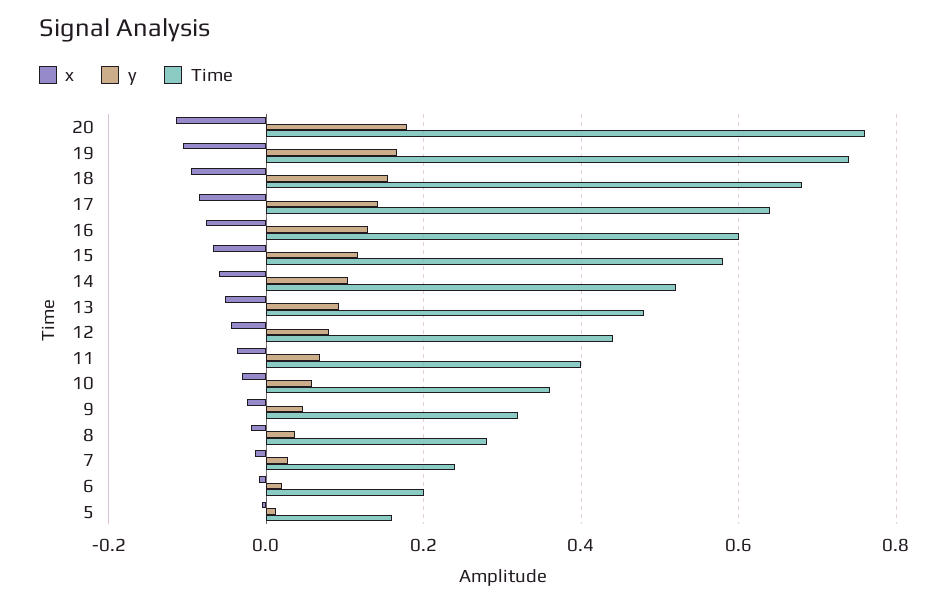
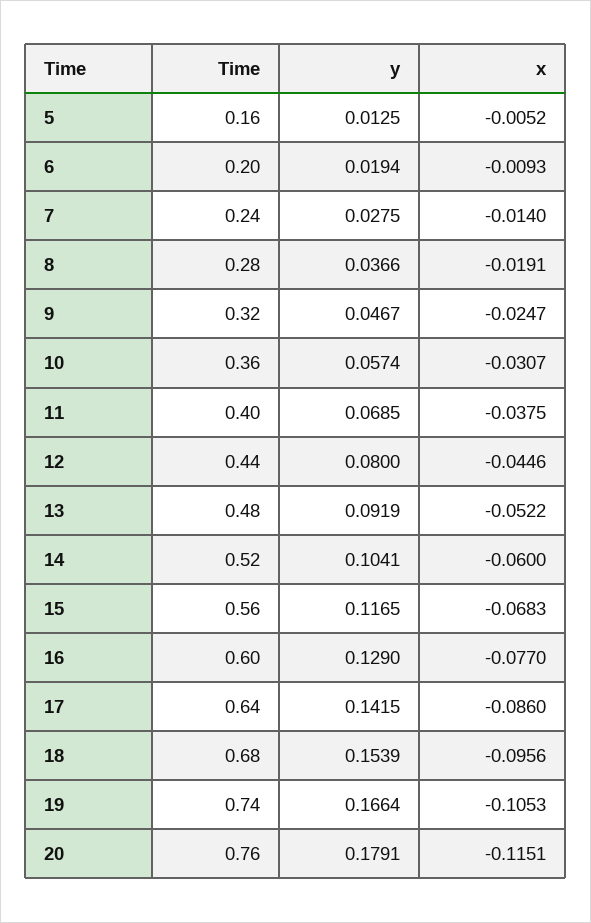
  {
    "x": {
      "20": -0.1151,
      "19": -0.1053,
      "18": -0.0956,
      "17": -0.086,
      "16": -0.077,
      "15": -0.0683,
      "14": -0.06,
      "13": -0.0522,
      "12": -0.0446,
      "11": -0.0375,
      "10": -0.0307,
      "9": -0.0247,
      "8": -0.0191,
      "7": -0.014,
      "6": -0.0093,
      "5": -0.0052
    },
    "y": {
      "20": 0.1791,
      "19": 0.1664,
      "18": 0.1539,
      "17": 0.1415,
      "16": 0.129,
      "15": 0.1165,
      "14": 0.1041,
      "13": 0.0919,
      "12": 0.08,
      "11": 0.0685,
      "10": 0.0574,
      "9": 0.0467,
      "8": 0.0366,
      "7": 0.0275,
      "6": 0.0194,
      "5": 0.0125
    },
    "Time": {
      "20": 0.76,
      "19": 0.74,
      "18": 0.68,
      "17": 0.64,
      "16": 0.6,
-     "15": 0.58,
+     "15": 0.56,
      "14": 0.52,
      "13": 0.48,
      "12": 0.44,
      "11": 0.4,
      "10": 0.36,
      "9": 0.32,
      "8": 0.28,
      "7": 0.24,
      "6": 0.2,
      "5": 0.16
    }
  }

